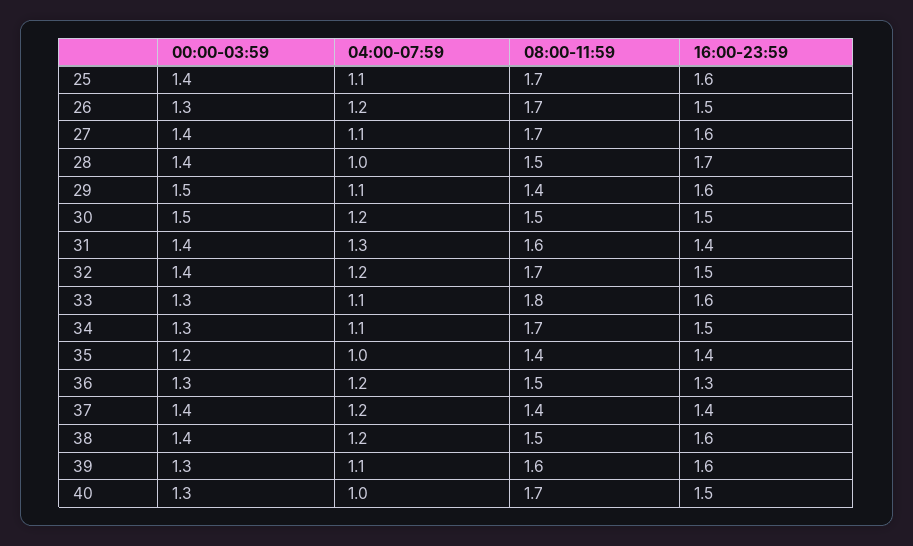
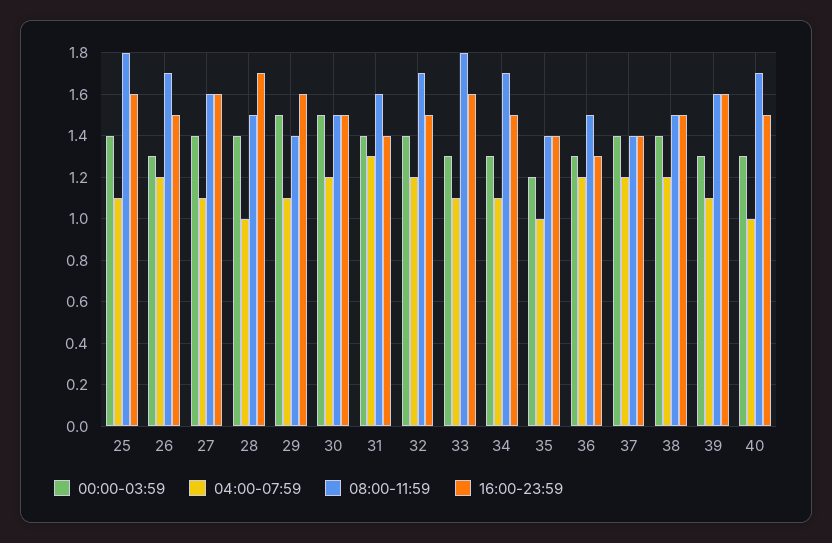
  {
    "00:00-03:59": {
      "25": 1.4,
      "26": 1.3,
      "27": 1.4,
      "28": 1.4,
      "29": 1.5,
      "30": 1.5,
      "31": 1.4,
      "32": 1.4,
      "33": 1.3,
      "34": 1.3,
      "35": 1.2,
      "36": 1.3,
      "37": 1.4,
      "38": 1.4,
      "39": 1.3,
      "40": 1.3
    },
    "04:00-07:59": {
      "25": 1.1,
      "26": 1.2,
      "27": 1.1,
      "28": 1,
      "29": 1.1,
      "30": 1.2,
      "31": 1.3,
      "32": 1.2,
      "33": 1.1,
      "34": 1.1,
      "35": 1,
      "36": 1.2,
      "37": 1.2,
      "38": 1.2,
      "39": 1.1,
      "40": 1
    },
    "08:00-11:59": {
-     "25": 1.7,
+     "25": 1.8,
      "26": 1.7,
-     "27": 1.7,
+     "27": 1.6,
      "28": 1.5,
      "29": 1.4,
      "30": 1.5,
      "31": 1.6,
      "32": 1.7,
      "33": 1.8,
      "34": 1.7,
      "35": 1.4,
      "36": 1.5,
      "37": 1.4,
      "38": 1.5,
      "39": 1.6,
      "40": 1.7
    },
    "16:00-23:59": {
      "25": 1.6,
      "26": 1.5,
      "27": 1.6,
      "28": 1.7,
      "29": 1.6,
      "30": 1.5,
      "31": 1.4,
      "32": 1.5,
      "33": 1.6,
      "34": 1.5,
      "35": 1.4,
      "36": 1.3,
      "37": 1.4,
-     "38": 1.6,
+     "38": 1.5,
      "39": 1.6,
      "40": 1.5
    }
  }

